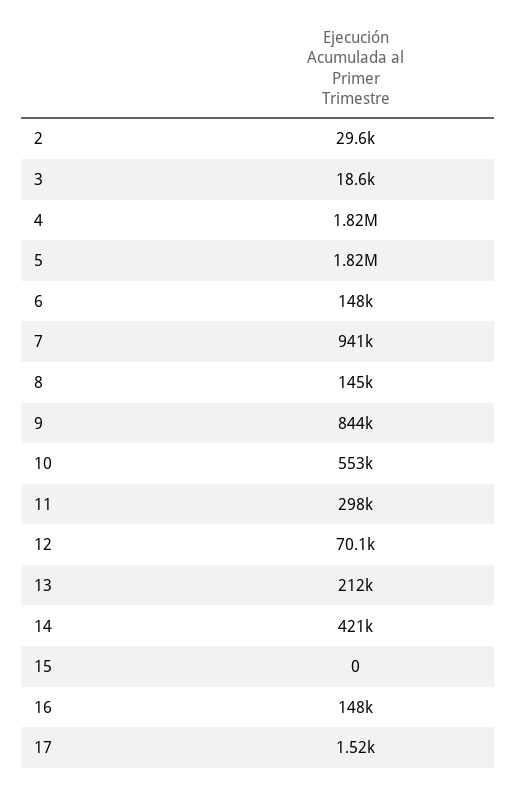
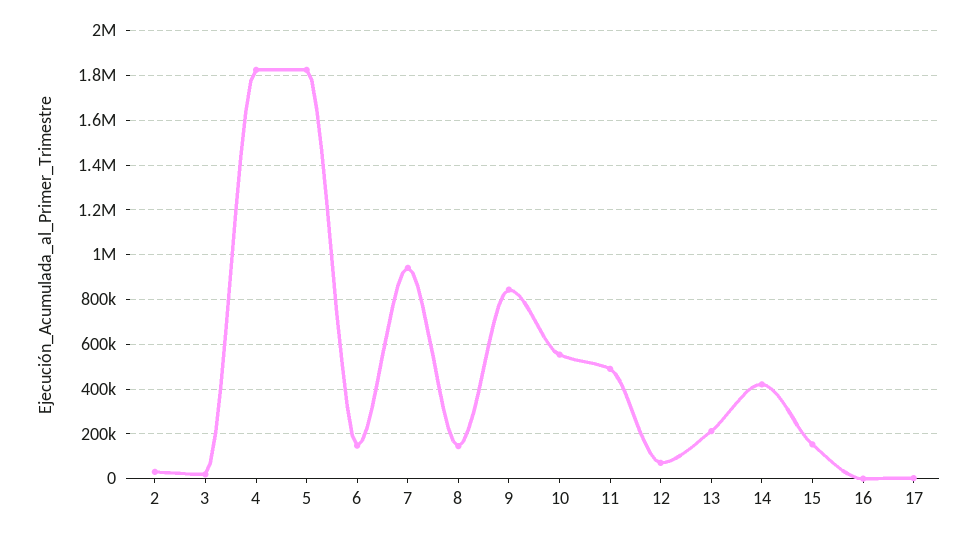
  {
    "2": 29600,
    "3": 18600,
    "4": 1820000,
    "5": 1820000,
    "6": 148000,
    "7": 941000,
    "8": 145000,
    "9": 844000,
    "10": 553000,
-   "11": 298000,
+   "11": 500000,
    "12": 70100,
    "13": 212000,
    "14": 421000,
-   "15": 0,
+   "15": 150000,
-   "16": 148000,
+   "16": 0,
    "17": 1520
  }

